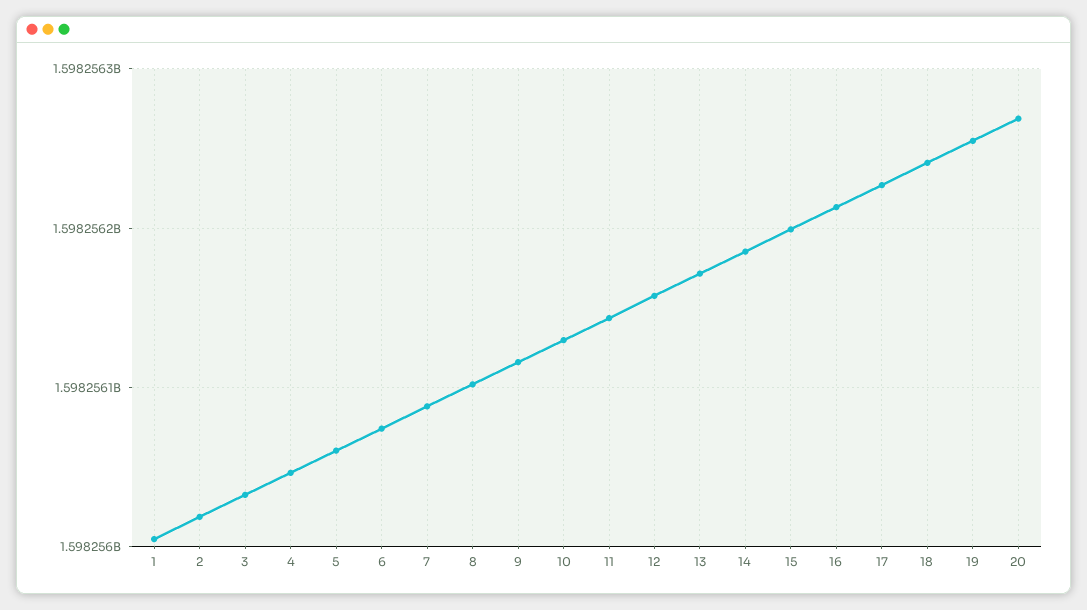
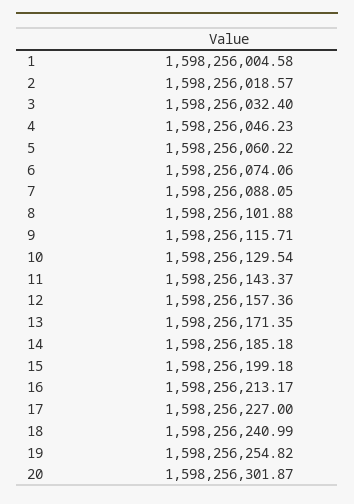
  {
    "1": 1598256004.58,
    "2": 1598256018.57,
    "3": 1598256032.4,
    "4": 1598256046.23,
    "5": 1598256060.22,
    "6": 1598256074.06,
    "7": 1598256088.05,
    "8": 1598256101.88,
    "9": 1598256115.71,
    "10": 1598256129.54,
    "11": 1598256143.37,
    "12": 1598256157.36,
    "13": 1598256171.35,
    "14": 1598256185.18,
    "15": 1598256199.18,
    "16": 1598256213.17,
    "17": 1598256227,
    "18": 1598256240.99,
    "19": 1598256254.82,
-   "20": 1598256270
+   "20": 1598256301.87
  }

